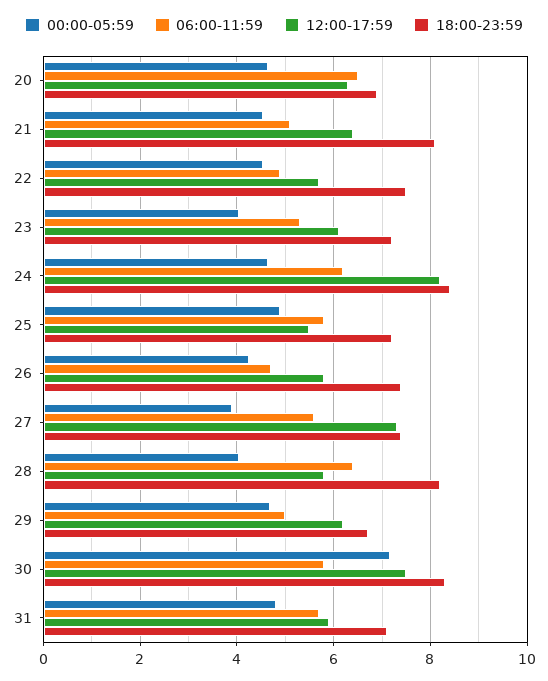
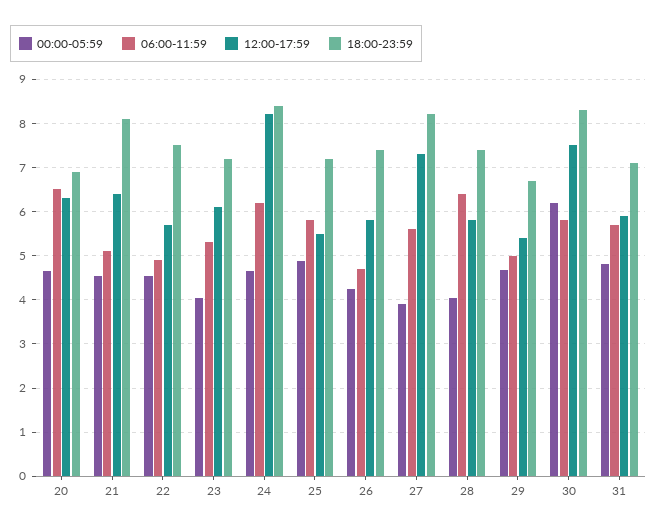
  {
    "00:00-05:59": {
      "20": 4.6,
      "21": 4.6,
      "22": 4.6,
      "23": 4,
      "24": 4.6,
      "25": 4.8,
      "26": 4.2,
      "27": 4,
      "28": 4,
      "29": 4.6,
-     "30": 7.2,
+     "30": 6.2,
      "31": 4.8
    },
    "06:00-11:59": {
      "20": 6.6,
      "21": 5.2,
      "22": 5,
      "23": 5.4,
      "24": 6.2,
      "25": 5.8,
      "26": 4.8,
      "27": 5.6,
      "28": 6.4,
      "29": 5,
      "30": 5.8,
      "31": 5.8
    },
    "12:00-17:59": {
      "20": 6.4,
      "21": 6.4,
      "22": 5.8,
      "23": 6.2,
      "24": 8.2,
      "25": 5.6,
      "26": 5.8,
      "27": 7.4,
      "28": 5.8,
-     "29": 6.2,
+     "29": 5.4,
      "30": 7.6,
      "31": 6
    },
    "18:00-23:59": {
      "20": 7,
      "21": 8.2,
      "22": 7.6,
      "23": 7.2,
      "24": 8.4,
      "25": 7.2,
      "26": 7.4,
-     "27": 7.4,
+     "27": 8.2,
-     "28": 8.2,
+     "28": 7.4,
      "29": 6.8,
      "30": 8.4,
      "31": 7.2
    }
  }

